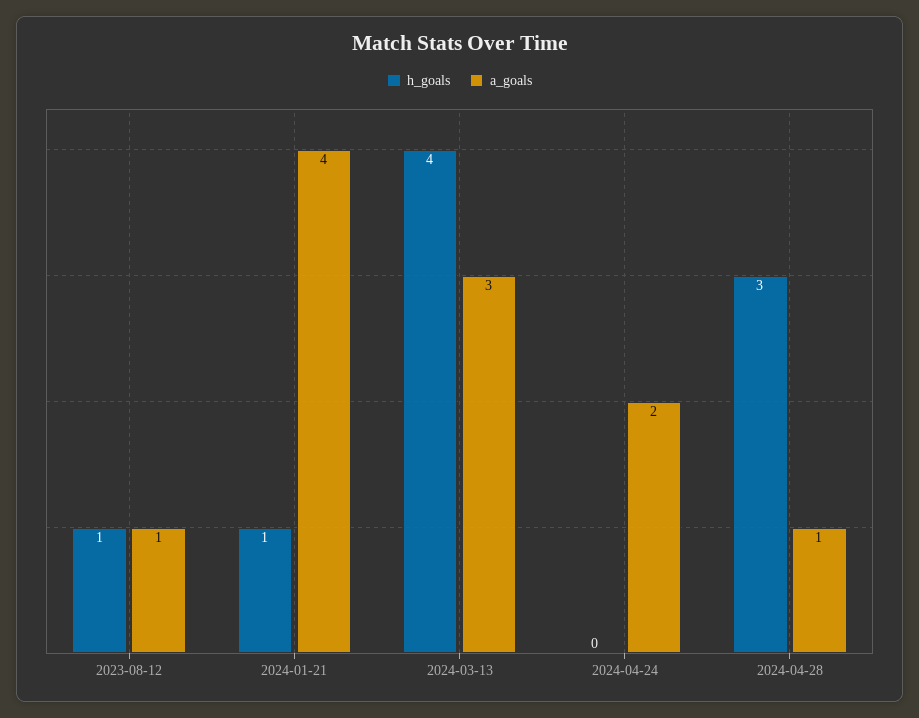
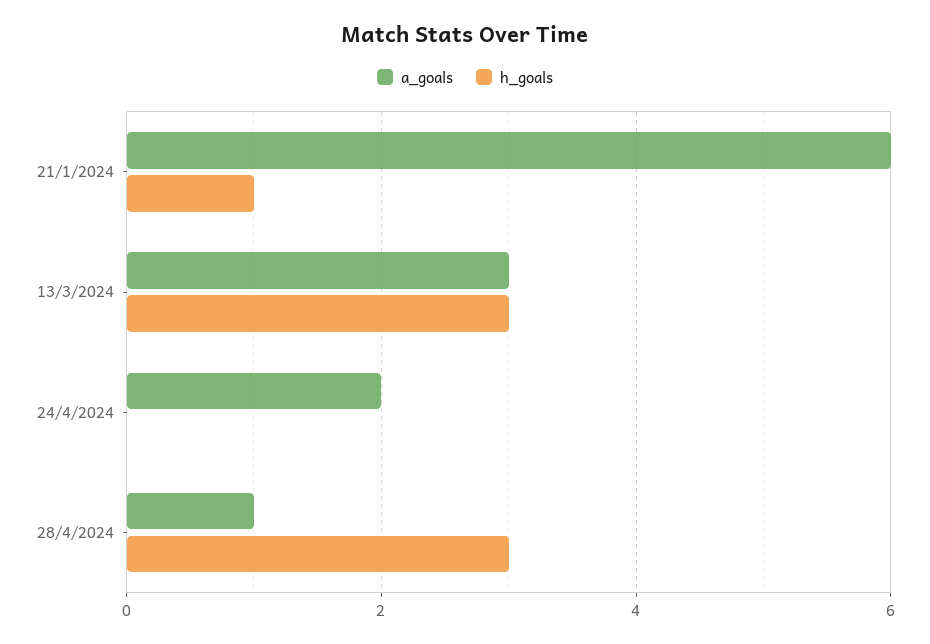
  {
    "h_goals": {
-     "2023-08-12": 1,
      "2024-01-21": 1,
-     "2024-03-13": 4,
+     "2024-03-13": 3,
      "2024-04-24": 0,
      "2024-04-28": 3
    },
    "a_goals": {
-     "2023-08-12": 1,
-     "2024-01-21": 4,
+     "2024-01-21": 6,
      "2024-03-13": 3,
      "2024-04-24": 2,
      "2024-04-28": 1
    }
  }

